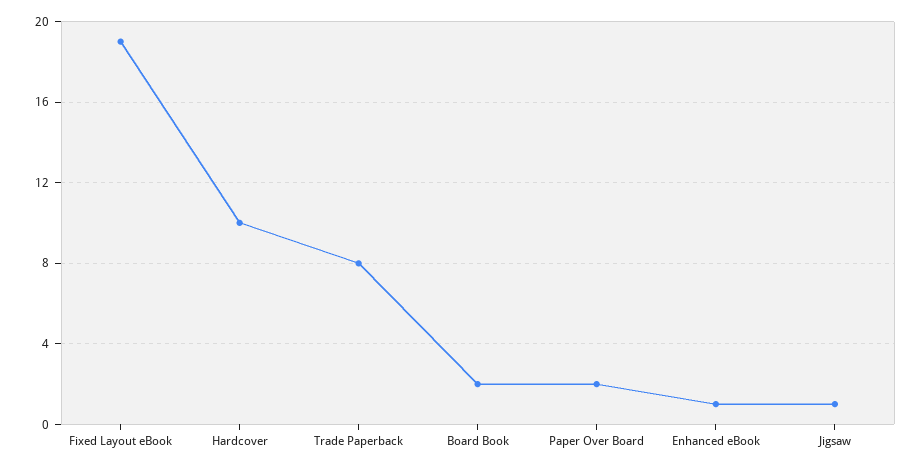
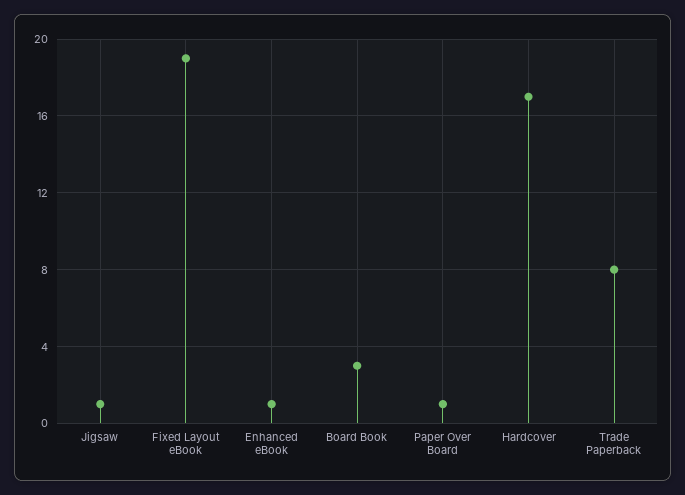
  {
    "Fixed Layout eBook": 19,
-   "Hardcover": 10,
+   "Hardcover": 17,
    "Trade Paperback": 8,
-   "Board Book": 2,
+   "Board Book": 3,
-   "Paper Over Board": 2,
+   "Paper Over Board": 1,
    "Enhanced eBook": 1,
    "Jigsaw": 1
  }

